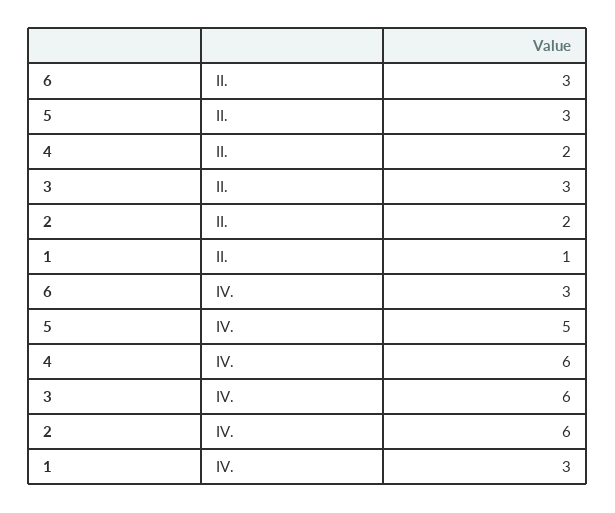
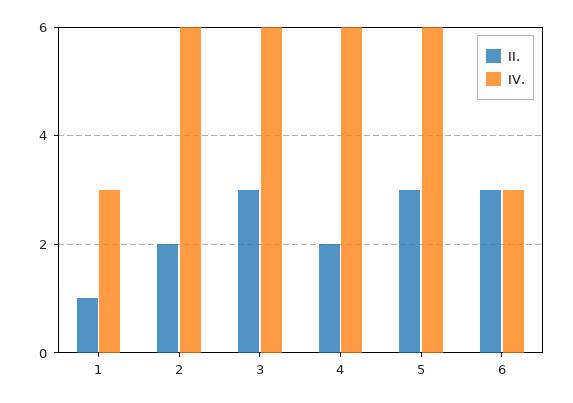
  {
    "II.": {
      "6": 3,
      "5": 3,
      "4": 2,
      "3": 3,
      "2": 2,
      "1": 1
    },
    "IV.": {
      "6": 3,
-     "5": 5,
+     "5": 6,
      "4": 6,
      "3": 6,
      "2": 6,
      "1": 3
    }
  }

